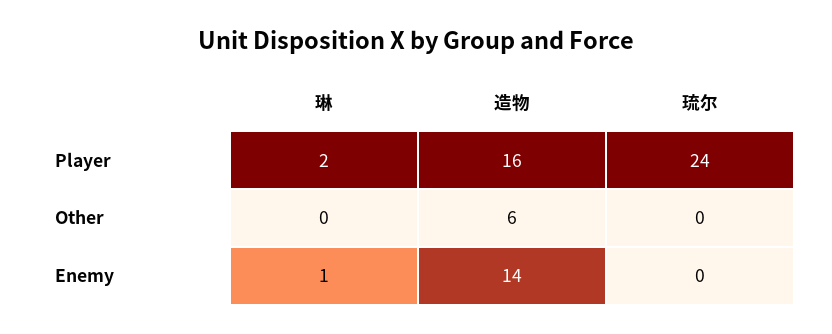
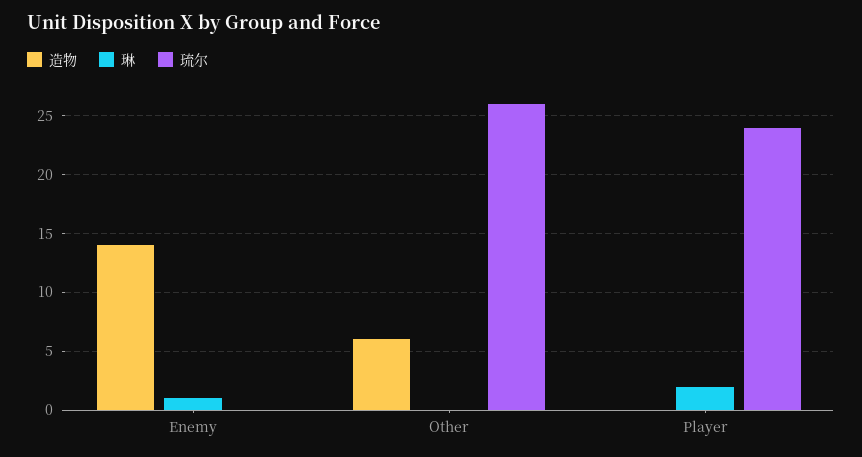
  {
    "琳": {
      "Player": 2,
      "Other": 0,
      "Enemy": 1
    },
    "造物": {
-     "Player": 16,
+     "Player": 0,
      "Other": 6,
      "Enemy": 14
    },
    "琉尔": {
      "Player": 24,
-     "Other": 0,
+     "Other": 26,
      "Enemy": 0
    }
  }

